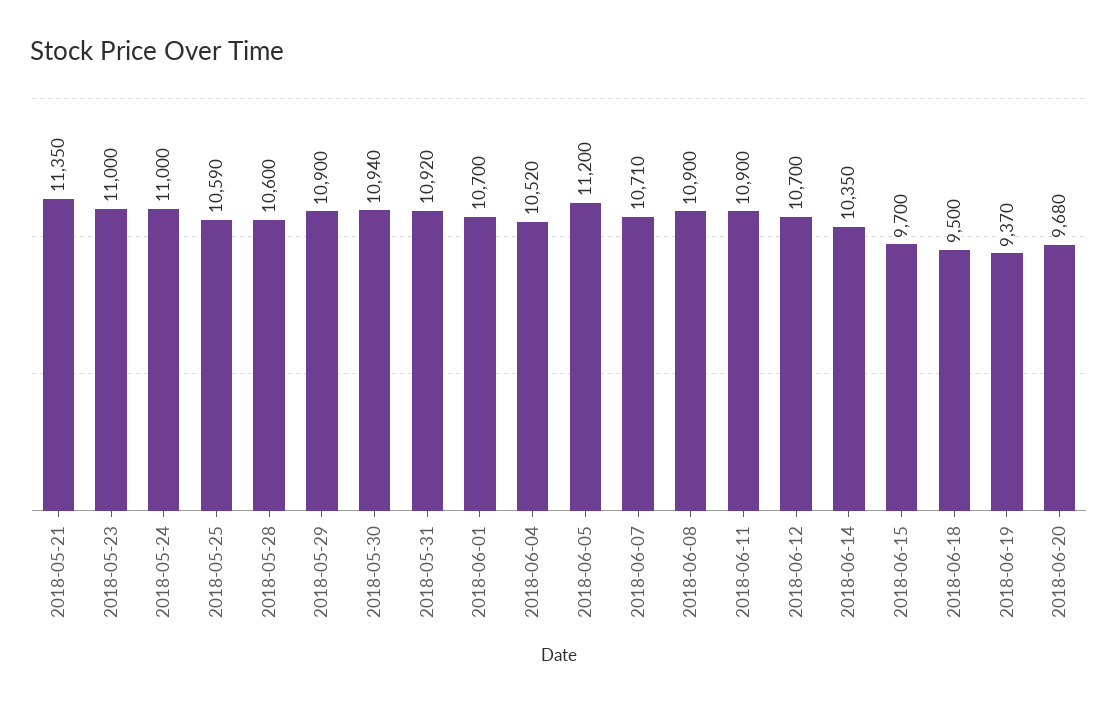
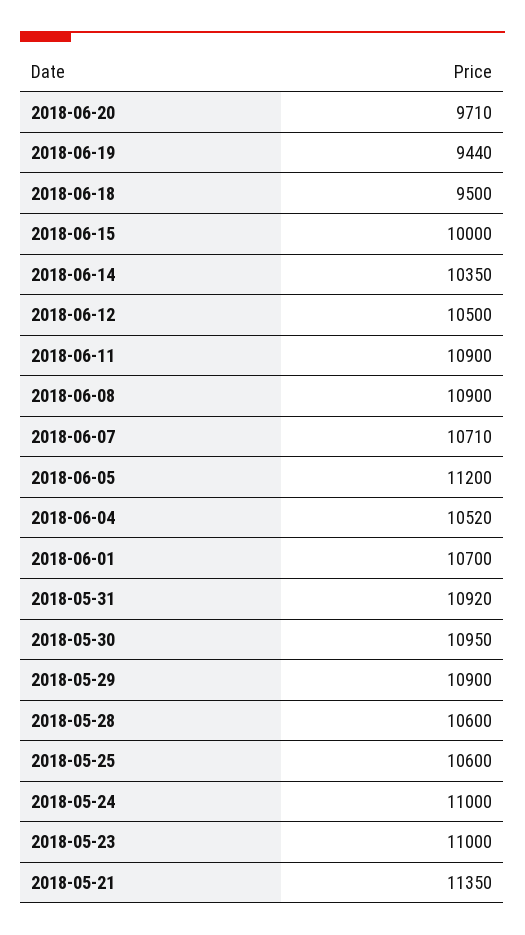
  {
    "2018-05-21": 11350,
    "2018-05-23": 11000,
    "2018-05-24": 11000,
-   "2018-05-25": 10590,
+   "2018-05-25": 10600,
    "2018-05-28": 10600,
    "2018-05-29": 10900,
-   "2018-05-30": 10940,
+   "2018-05-30": 10950,
    "2018-05-31": 10920,
    "2018-06-01": 10700,
    "2018-06-04": 10520,
    "2018-06-05": 11200,
    "2018-06-07": 10710,
    "2018-06-08": 10900,
    "2018-06-11": 10900,
-   "2018-06-12": 10700,
+   "2018-06-12": 10500,
    "2018-06-14": 10350,
-   "2018-06-15": 9700,
+   "2018-06-15": 10000,
    "2018-06-18": 9500,
-   "2018-06-19": 9370,
+   "2018-06-19": 9440,
-   "2018-06-20": 9680
+   "2018-06-20": 9710
  }

